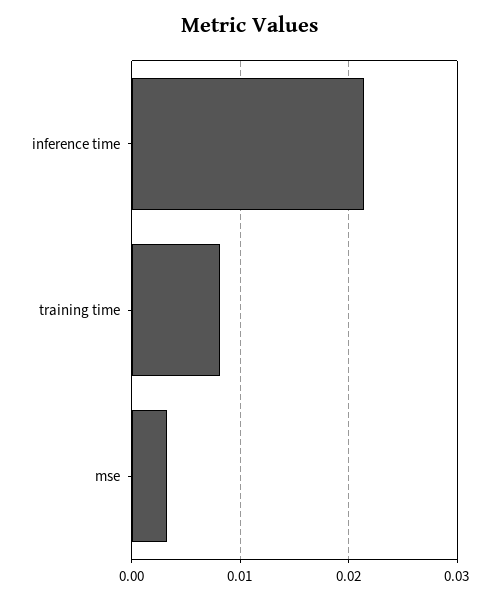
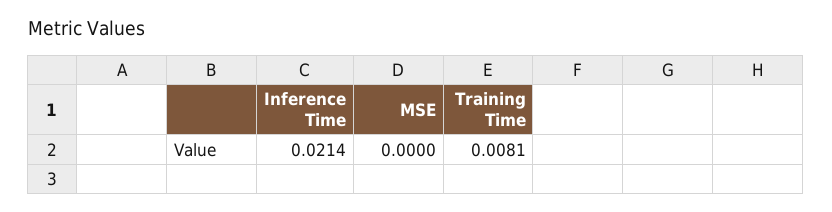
  {
    "inference time": 0.0214,
    "training time": 0.0081,
-   "mse": 0.003
+   "mse": 0
  }

